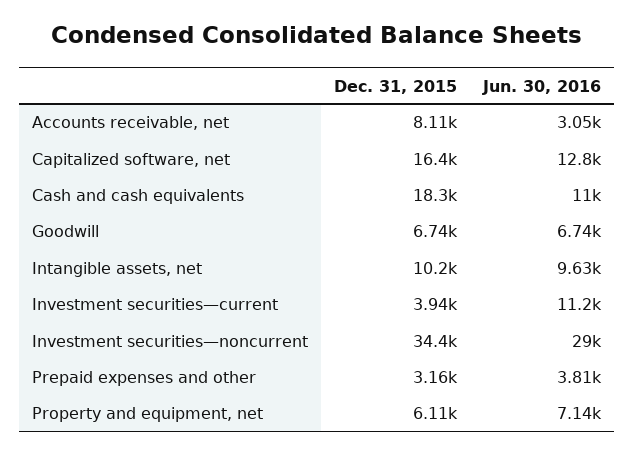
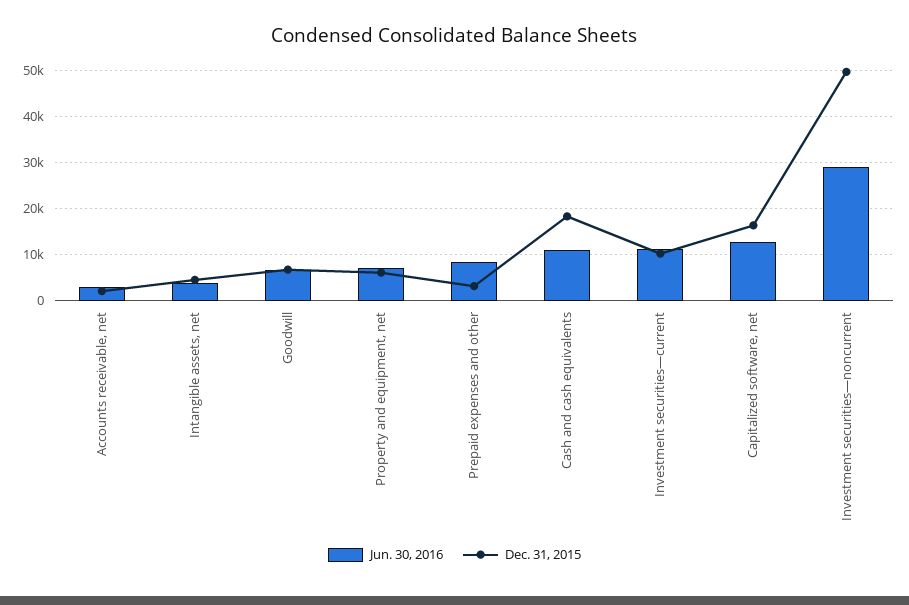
  {
    "Dec. 31, 2015": {
-     "Accounts receivable, net": 8110,
+     "Accounts receivable, net": 2000,
      "Capitalized software, net": 16400,
      "Cash and cash equivalents": 18300,
      "Goodwill": 6740,
-     "Intangible assets, net": 10200,
+     "Intangible assets, net": 4000,
-     "Investment securities—current": 3940,
+     "Investment securities—current": 10000,
-     "Investment securities—noncurrent": 34400,
+     "Investment securities—noncurrent": 50000,
      "Prepaid expenses and other": 3160,
      "Property and equipment, net": 6110
    },
    "Jun. 30, 2016": {
      "Accounts receivable, net": 3050,
      "Capitalized software, net": 12800,
      "Cash and cash equivalents": 11000,
      "Goodwill": 6740,
-     "Intangible assets, net": 9630,
+     "Intangible assets, net": 4000,
      "Investment securities—current": 11200,
      "Investment securities—noncurrent": 29000,
-     "Prepaid expenses and other": 3810,
+     "Prepaid expenses and other": 8000,
      "Property and equipment, net": 7140
    }
  }

